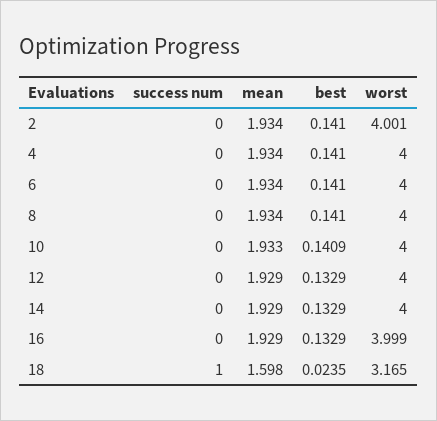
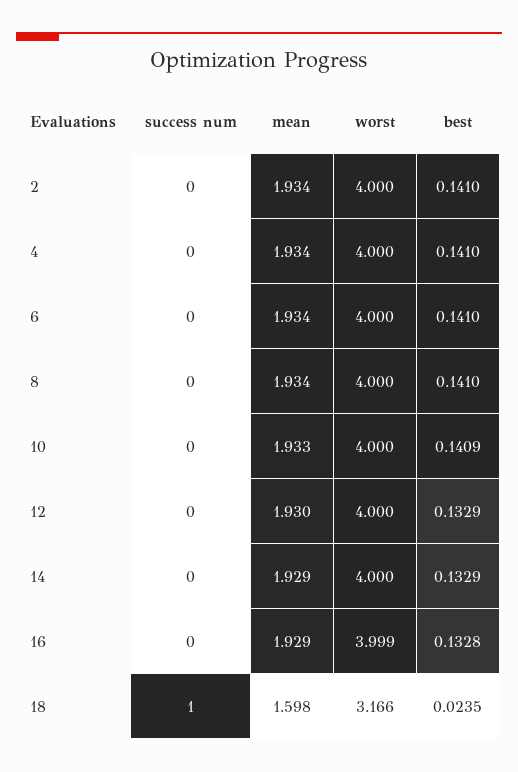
  {
    "success num": {
      "2": 0,
      "4": 0,
      "6": 0,
      "8": 0,
      "10": 0,
      "12": 0,
      "14": 0,
      "16": 0,
      "18": 1
    },
    "mean": {
      "2": 1.934,
      "4": 1.934,
      "6": 1.934,
      "8": 1.934,
      "10": 1.933,
-     "12": 1.929,
+     "12": 1.93,
      "14": 1.929,
      "16": 1.929,
      "18": 1.598
    },
    "best": {
      "2": 0.141,
      "4": 0.141,
      "6": 0.141,
      "8": 0.141,
      "10": 0.1409,
      "12": 0.1329,
      "14": 0.1329,
-     "16": 0.1329,
+     "16": 0.1328,
      "18": 0.0235
    },
    "worst": {
-     "2": 4.001,
+     "2": 4,
      "4": 4,
      "6": 4,
      "8": 4,
      "10": 4,
      "12": 4,
      "14": 4,
      "16": 3.999,
-     "18": 3.165
+     "18": 3.166
    }
  }

